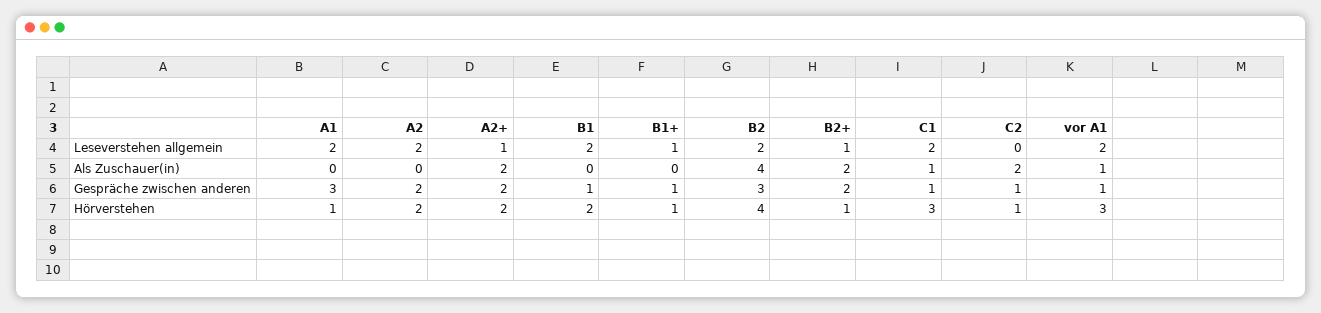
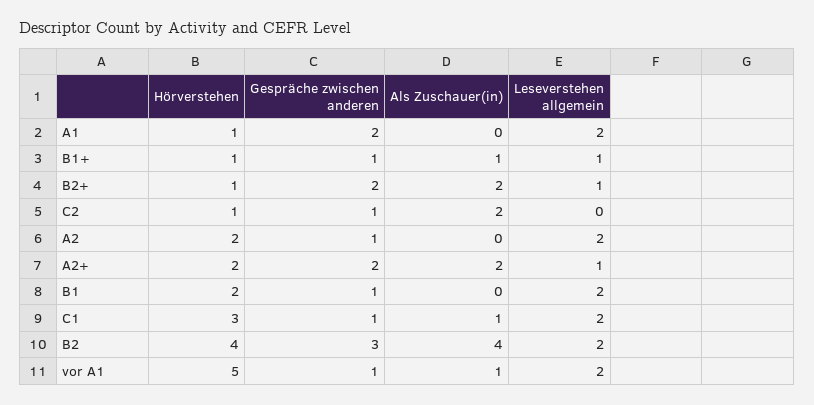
  {
    "A1": {
      "Leseverstehen allgemein": 2,
      "Als Zuschauer(in)": 0,
-     "Gespräche zwischen anderen": 3,
+     "Gespräche zwischen anderen": 2,
      "Hörverstehen": 1
    },
    "A2": {
      "Leseverstehen allgemein": 2,
      "Als Zuschauer(in)": 0,
-     "Gespräche zwischen anderen": 2,
+     "Gespräche zwischen anderen": 1,
      "Hörverstehen": 2
    },
    "A2+": {
      "Leseverstehen allgemein": 1,
      "Als Zuschauer(in)": 2,
      "Gespräche zwischen anderen": 2,
      "Hörverstehen": 2
    },
    "B1": {
      "Leseverstehen allgemein": 2,
      "Als Zuschauer(in)": 0,
      "Gespräche zwischen anderen": 1,
      "Hörverstehen": 2
    },
    "B1+": {
      "Leseverstehen allgemein": 1,
-     "Als Zuschauer(in)": 0,
+     "Als Zuschauer(in)": 1,
      "Gespräche zwischen anderen": 1,
      "Hörverstehen": 1
    },
    "B2": {
      "Leseverstehen allgemein": 2,
      "Als Zuschauer(in)": 4,
      "Gespräche zwischen anderen": 3,
      "Hörverstehen": 4
    },
    "B2+": {
      "Leseverstehen allgemein": 1,
      "Als Zuschauer(in)": 2,
      "Gespräche zwischen anderen": 2,
      "Hörverstehen": 1
    },
    "C1": {
      "Leseverstehen allgemein": 2,
      "Als Zuschauer(in)": 1,
      "Gespräche zwischen anderen": 1,
      "Hörverstehen": 3
    },
    "C2": {
      "Leseverstehen allgemein": 0,
      "Als Zuschauer(in)": 2,
      "Gespräche zwischen anderen": 1,
      "Hörverstehen": 1
    },
    "vor A1": {
      "Leseverstehen allgemein": 2,
      "Als Zuschauer(in)": 1,
      "Gespräche zwischen anderen": 1,
-     "Hörverstehen": 3
+     "Hörverstehen": 5
    }
  }

